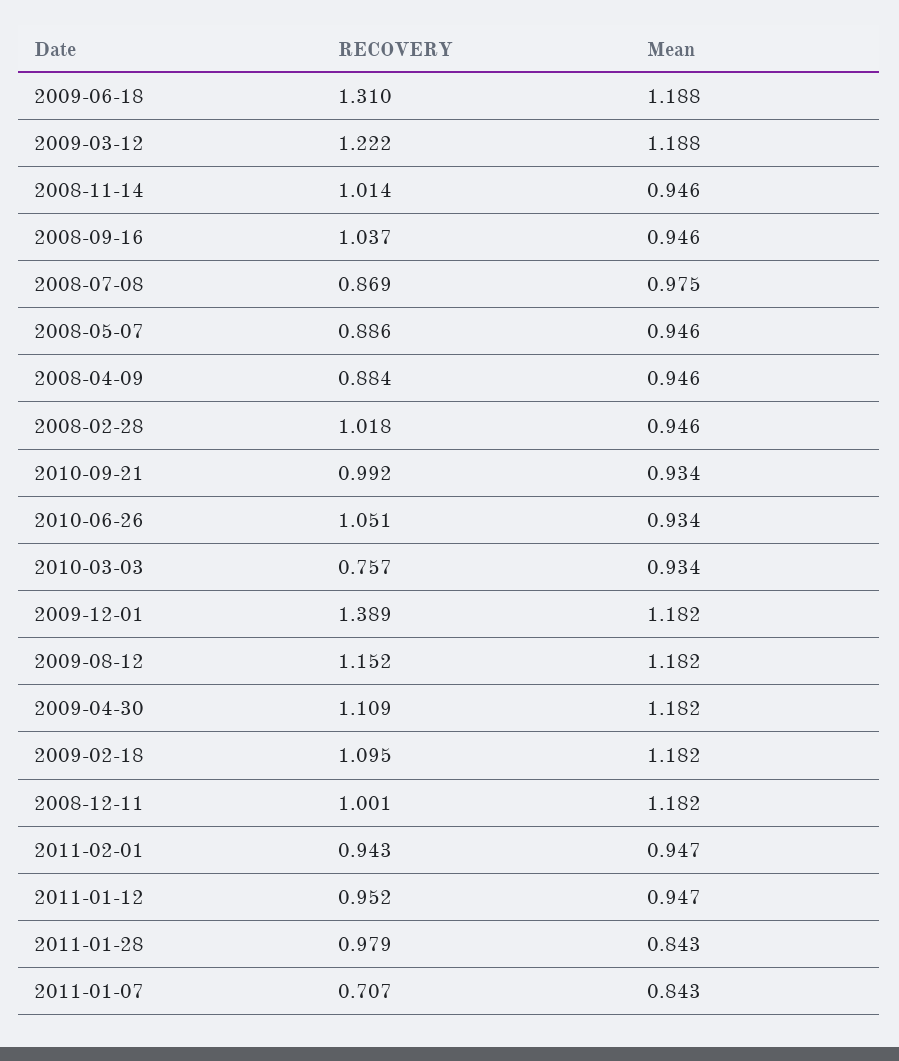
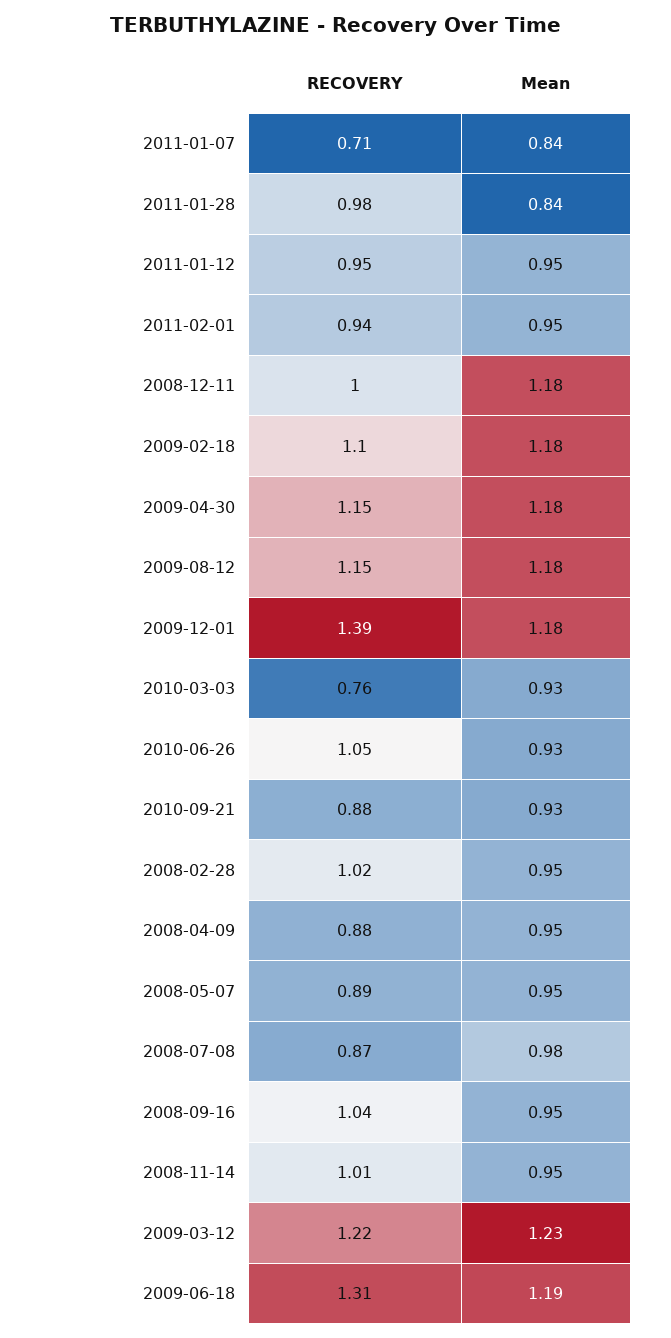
  {
    "RECOVERY": {
      "2009-06-18": 1.31,
      "2009-03-12": 1.222,
      "2008-11-14": 1.014,
      "2008-09-16": 1.037,
      "2008-07-08": 0.869,
      "2008-05-07": 0.886,
      "2008-04-09": 0.884,
      "2008-02-28": 1.018,
-     "2010-09-21": 0.992,
+     "2010-09-21": 0.88,
      "2010-06-26": 1.051,
      "2010-03-03": 0.757,
      "2009-12-01": 1.389,
      "2009-08-12": 1.152,
-     "2009-04-30": 1.109,
+     "2009-04-30": 1.15,
      "2009-02-18": 1.095,
      "2008-12-11": 1.001,
      "2011-02-01": 0.943,
      "2011-01-12": 0.952,
      "2011-01-28": 0.979,
      "2011-01-07": 0.707
    },
    "Mean": {
      "2009-06-18": 1.188,
-     "2009-03-12": 1.188,
+     "2009-03-12": 1.23,
      "2008-11-14": 0.946,
      "2008-09-16": 0.946,
      "2008-07-08": 0.975,
      "2008-05-07": 0.946,
      "2008-04-09": 0.946,
      "2008-02-28": 0.946,
      "2010-09-21": 0.934,
      "2010-06-26": 0.934,
      "2010-03-03": 0.934,
      "2009-12-01": 1.182,
      "2009-08-12": 1.182,
      "2009-04-30": 1.182,
      "2009-02-18": 1.182,
      "2008-12-11": 1.182,
      "2011-02-01": 0.947,
      "2011-01-12": 0.947,
      "2011-01-28": 0.843,
      "2011-01-07": 0.843
    }
  }

